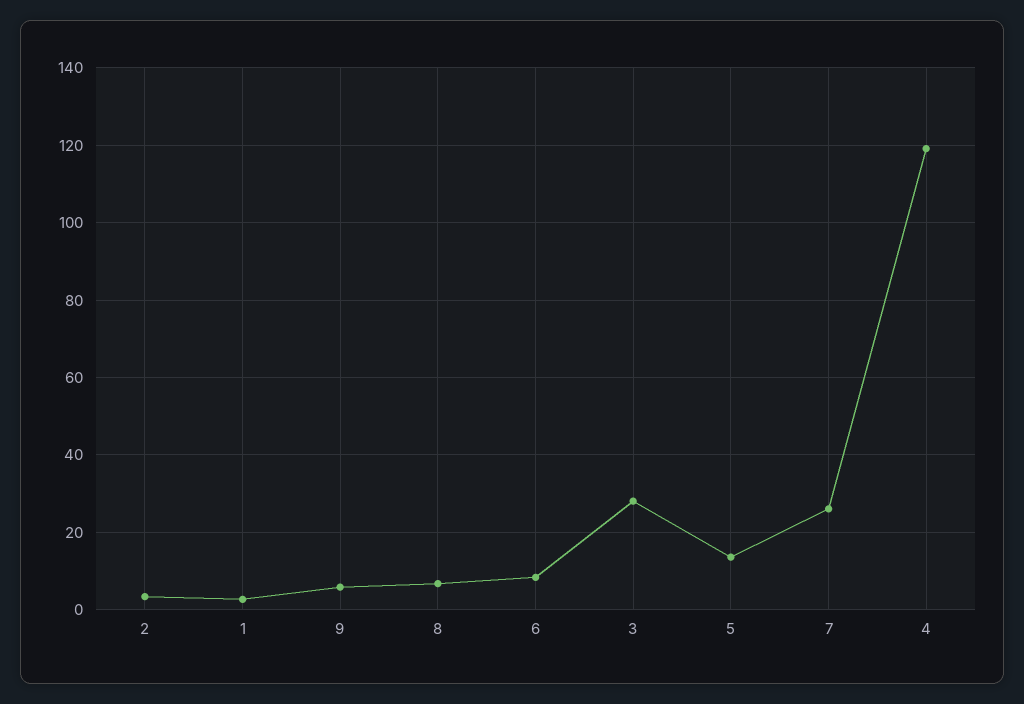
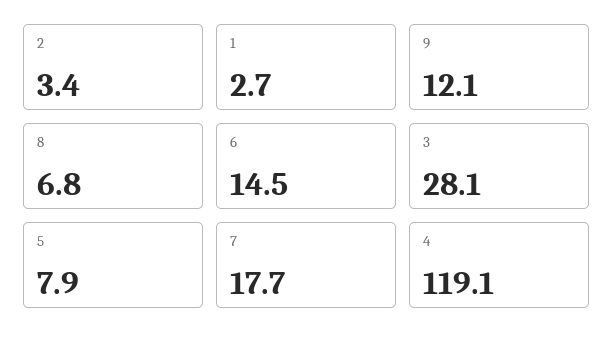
  {
    "2": 3.4,
    "1": 2.7,
-   "9": 6,
+   "9": 12.1,
    "8": 6.8,
-   "6": 8,
+   "6": 14.5,
    "3": 28.1,
-   "5": 14,
+   "5": 7.9,
-   "7": 26,
+   "7": 17.7,
    "4": 119.1
  }

